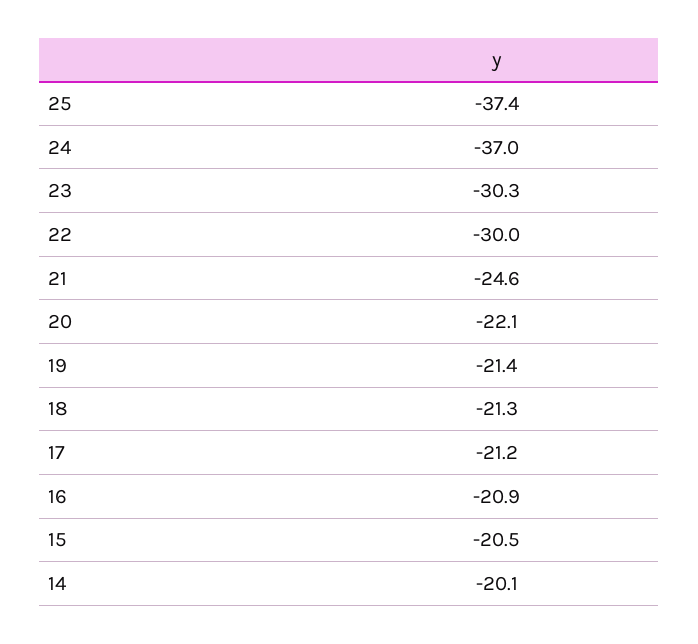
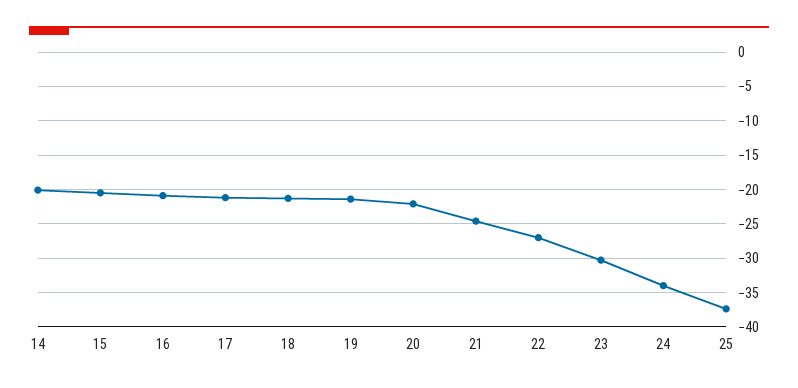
  {
    "25": -37.4,
-   "24": -37,
+   "24": -34,
    "23": -30.3,
-   "22": -30,
+   "22": -27,
    "21": -24.6,
    "20": -22.1,
    "19": -21.4,
    "18": -21.3,
    "17": -21.2,
    "16": -20.9,
    "15": -20.5,
    "14": -20.1
  }

